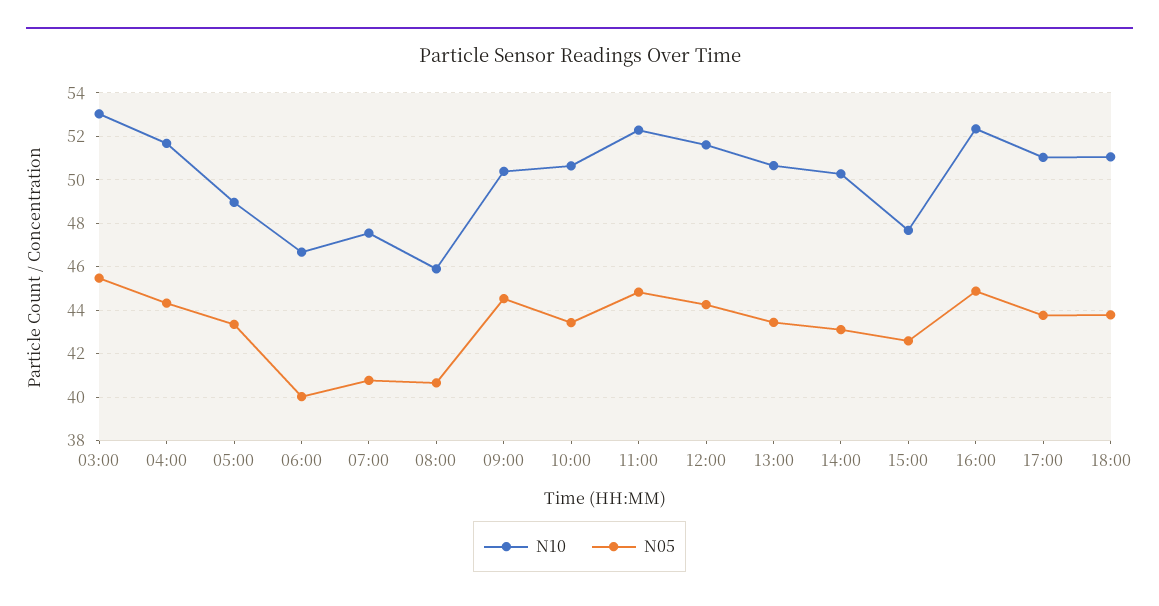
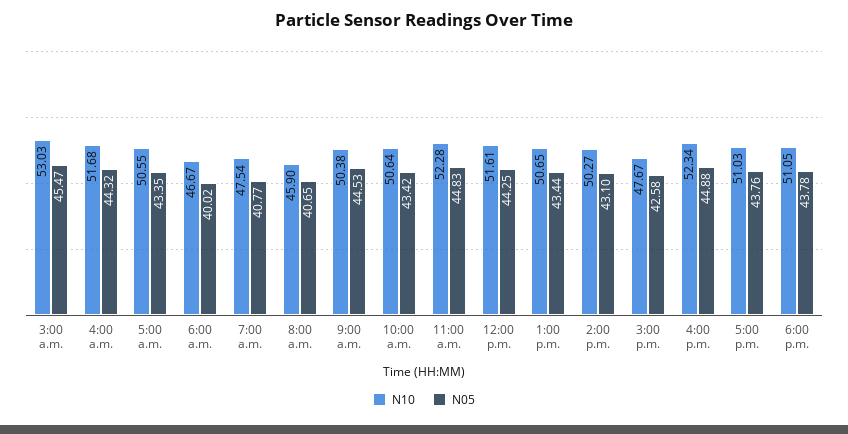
  {
    "N10": {
      "03:00": 53.03,
      "04:00": 51.68,
-     "05:00": 49,
+     "05:00": 50.55,
      "06:00": 46.67,
      "07:00": 47.54,
      "08:00": 45.9,
      "09:00": 50.38,
      "10:00": 50.64,
      "11:00": 52.28,
      "12:00": 51.61,
      "13:00": 50.65,
      "14:00": 50.27,
      "15:00": 47.67,
      "16:00": 52.34,
      "17:00": 51.03,
      "18:00": 51.05
    },
    "N05": {
      "03:00": 45.47,
      "04:00": 44.32,
      "05:00": 43.35,
      "06:00": 40.02,
      "07:00": 40.77,
      "08:00": 40.65,
      "09:00": 44.53,
      "10:00": 43.42,
      "11:00": 44.83,
      "12:00": 44.25,
      "13:00": 43.44,
      "14:00": 43.1,
      "15:00": 42.58,
      "16:00": 44.88,
      "17:00": 43.76,
      "18:00": 43.78
    }
  }

